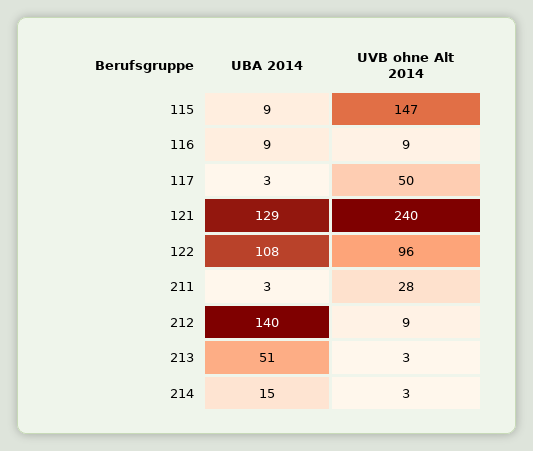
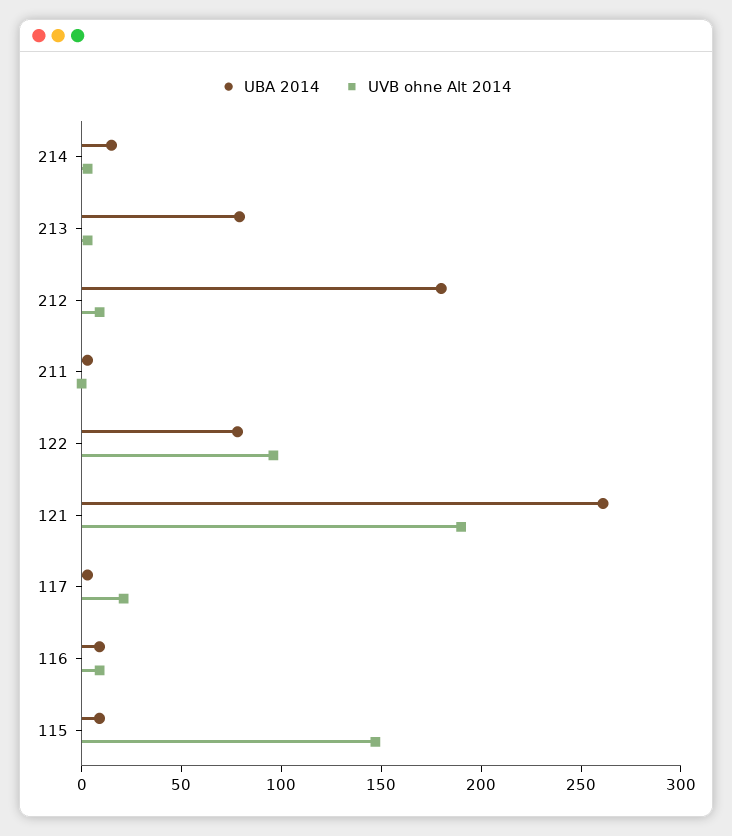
  {
    "UBA 2014": {
      "115": 9,
      "116": 9,
      "117": 3,
-     "121": 129,
+     "121": 260,
-     "122": 108,
+     "122": 80,
      "211": 3,
-     "212": 140,
+     "212": 180,
-     "213": 51,
+     "213": 80,
      "214": 15
    },
    "UVB ohne Alt 2014": {
      "115": 147,
      "116": 9,
-     "117": 50,
+     "117": 20,
-     "121": 240,
+     "121": 190,
      "122": 96,
-     "211": 28,
+     "211": 0,
      "212": 9,
      "213": 3,
      "214": 3
    }
  }

